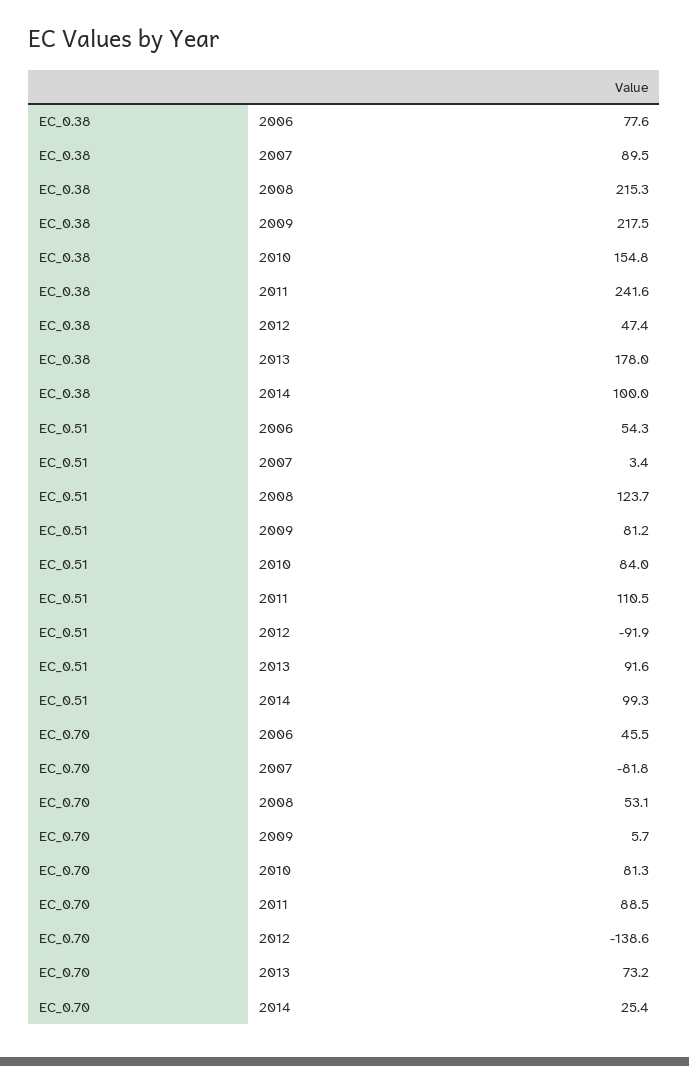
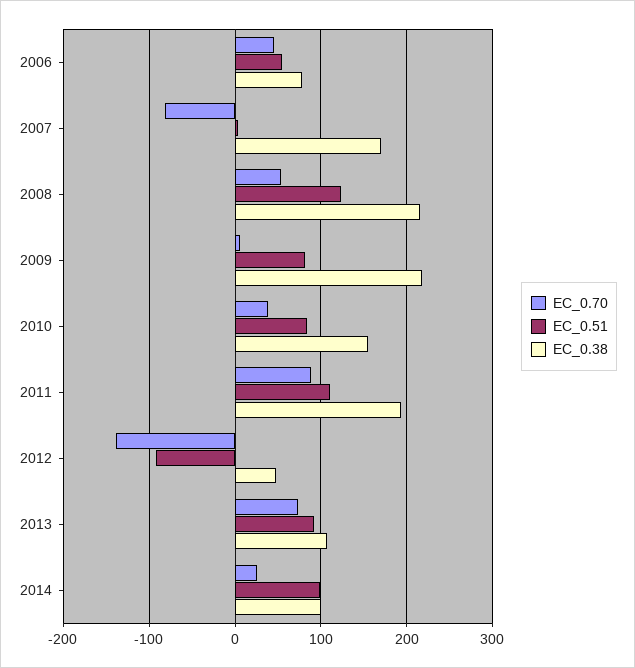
  {
    "EC_0.38": {
      "2006": 77.6,
-     "2007": 89.5,
+     "2007": 170,
      "2008": 215.3,
      "2009": 217.5,
      "2010": 154.8,
-     "2011": 241.6,
+     "2011": 190,
      "2012": 47.4,
-     "2013": 178,
+     "2013": 110,
      "2014": 100
    },
    "EC_0.51": {
      "2006": 54.3,
      "2007": 3.4,
      "2008": 123.7,
      "2009": 81.2,
      "2010": 84,
      "2011": 110.5,
      "2012": -91.9,
      "2013": 91.6,
      "2014": 99.3
    },
    "EC_0.70": {
      "2006": 45.5,
      "2007": -81.8,
      "2008": 53.1,
      "2009": 5.7,
-     "2010": 81.3,
+     "2010": 40,
      "2011": 88.5,
      "2012": -138.6,
      "2013": 73.2,
      "2014": 25.4
    }
  }

